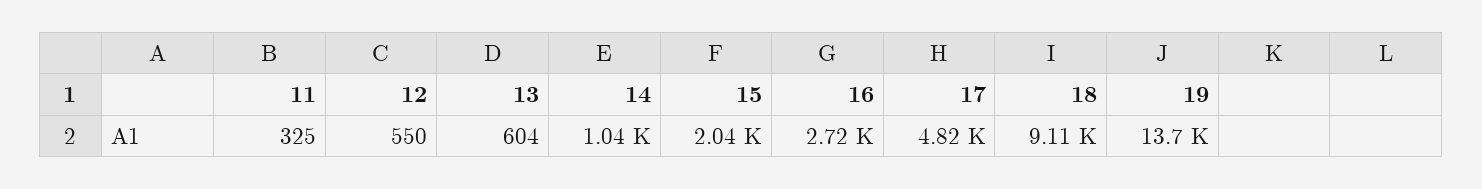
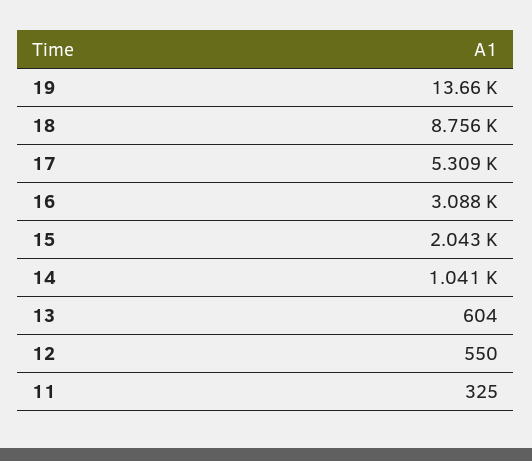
  {
    "11": 325,
    "12": 550,
    "13": 604,
    "14": 1041,
    "15": 2043,
-   "16": 2720,
+   "16": 3088,
-   "17": 4820,
+   "17": 5309,
-   "18": 9110,
+   "18": 8756,
    "19": 13660
  }

